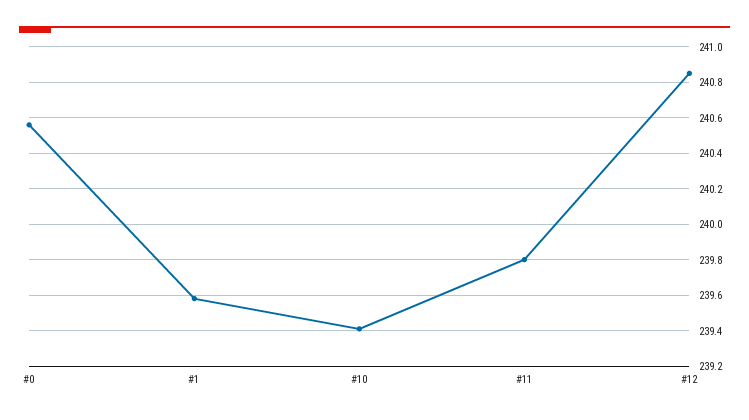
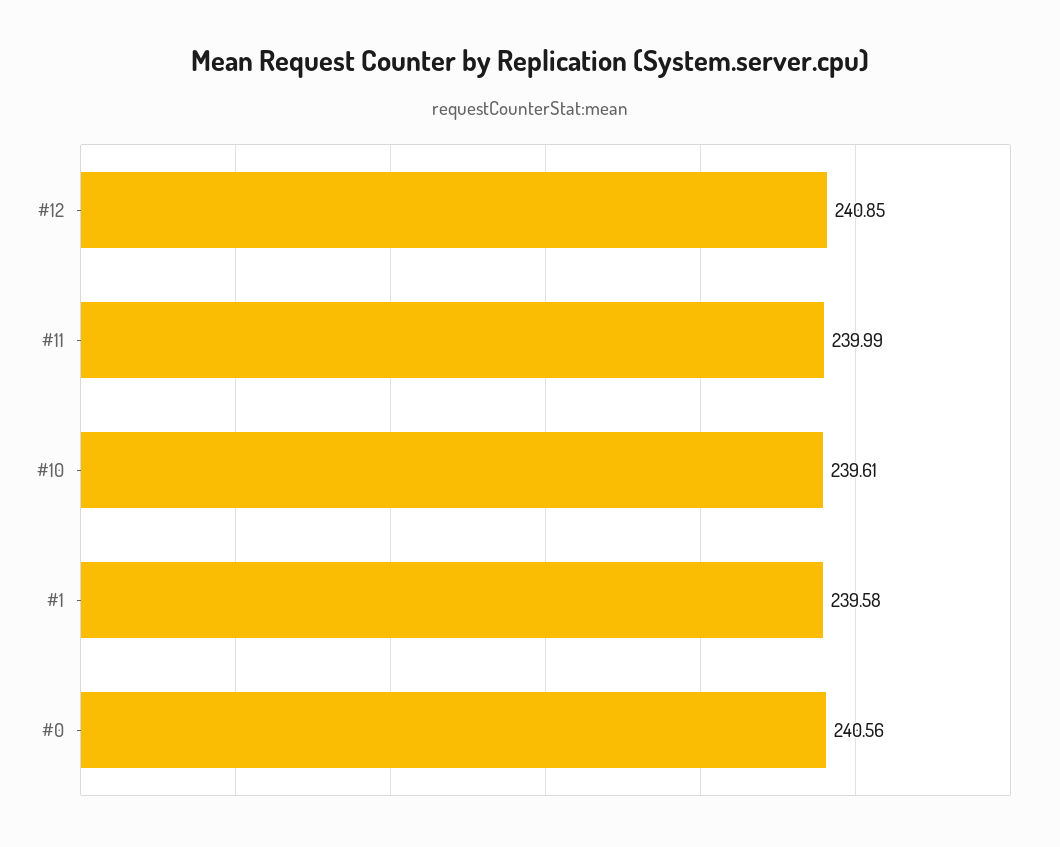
  {
    "#0": 240.56,
    "#1": 239.58,
-   "#10": 239.4,
+   "#10": 239.61,
-   "#11": 239.8,
+   "#11": 239.99,
    "#12": 240.85
  }

